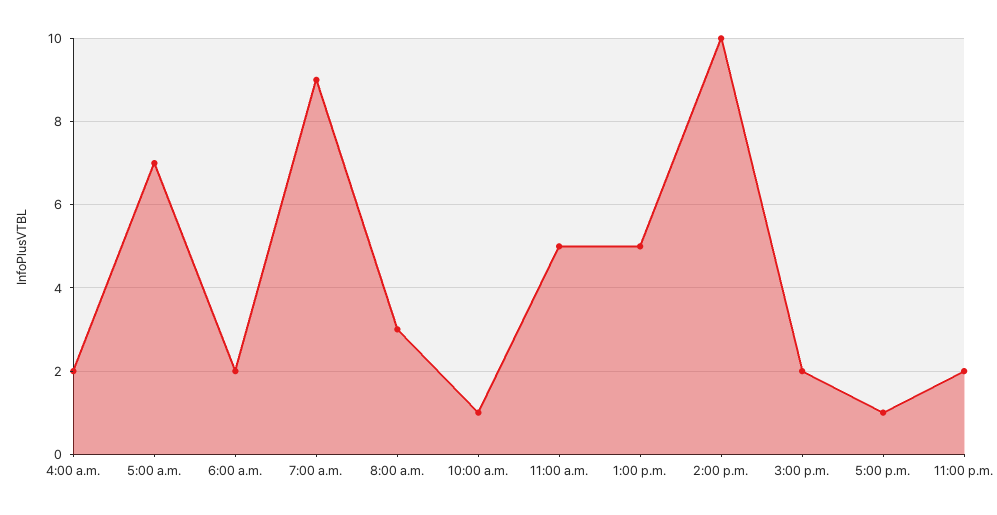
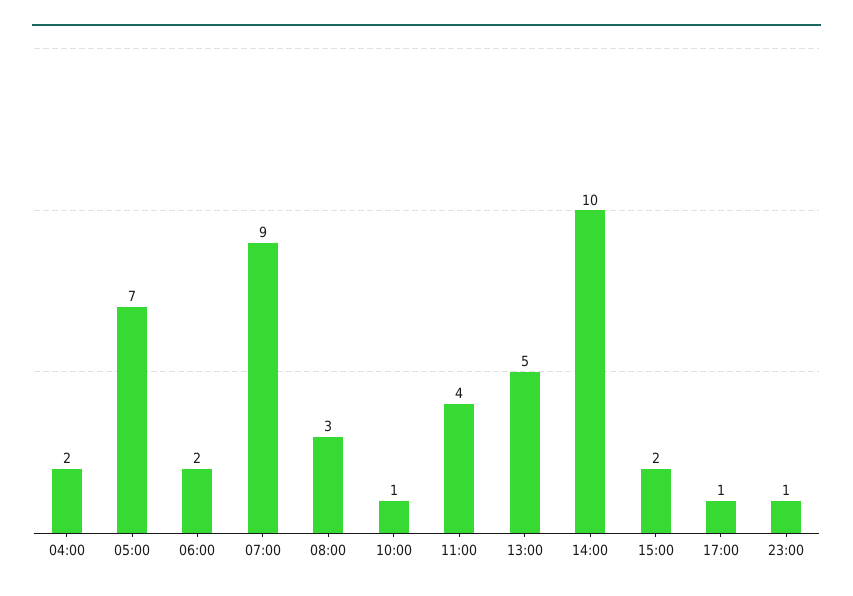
  {
    "4:00 a.m.": 2,
    "5:00 a.m.": 7,
    "6:00 a.m.": 2,
    "7:00 a.m.": 9,
    "8:00 a.m.": 3,
    "10:00 a.m.": 1,
-   "11:00 a.m.": 5,
+   "11:00 a.m.": 4,
    "1:00 p.m.": 5,
    "2:00 p.m.": 10,
    "3:00 p.m.": 2,
    "5:00 p.m.": 1,
-   "11:00 p.m.": 2
+   "11:00 p.m.": 1
  }

